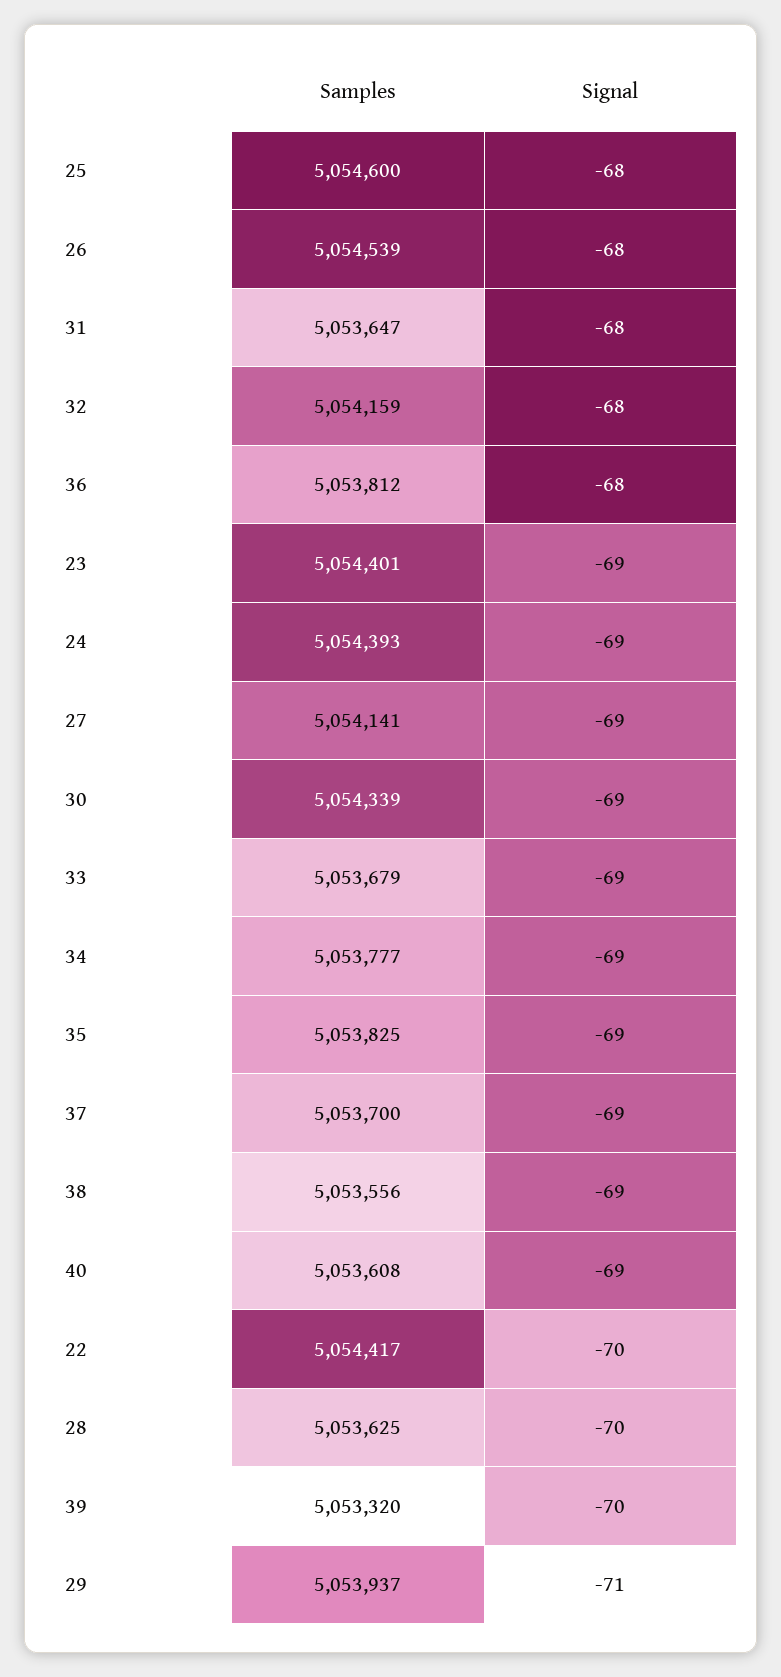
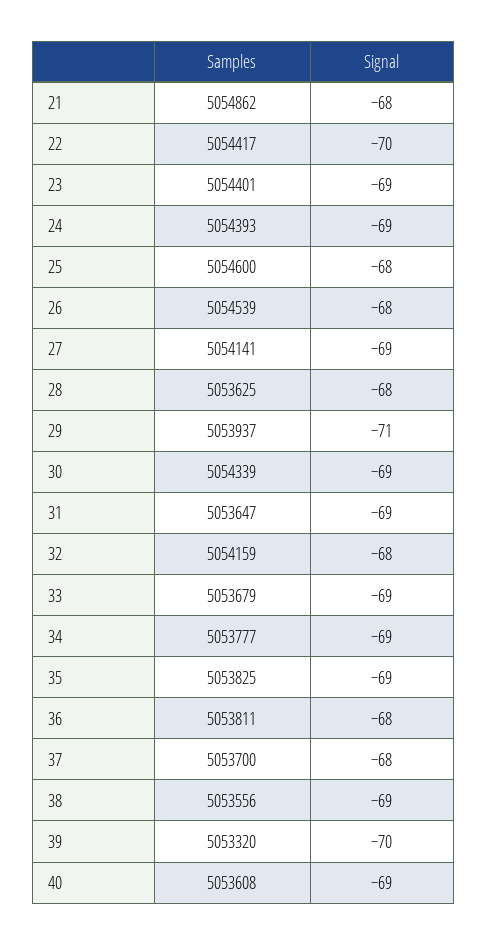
  {
    "Samples": {
      "25": 5054600,
      "26": 5054539,
      "31": 5053647,
      "32": 5054159,
-     "36": 5053812,
+     "36": 5053811,
      "23": 5054401,
      "24": 5054393,
      "27": 5054141,
      "30": 5054339,
      "33": 5053679,
      "34": 5053777,
      "35": 5053825,
      "37": 5053700,
      "38": 5053556,
      "40": 5053608,
      "22": 5054417,
      "28": 5053625,
      "39": 5053320,
-     "29": 5053937
+     "29": 5053937,
+     "21": 5054862
    },
    "Signal": {
      "25": -68,
      "26": -68,
-     "31": -68,
+     "31": -69,
      "32": -68,
      "36": -68,
      "23": -69,
      "24": -69,
      "27": -69,
      "30": -69,
      "33": -69,
      "34": -69,
      "35": -69,
-     "37": -69,
+     "37": -68,
      "38": -69,
      "40": -69,
      "22": -70,
-     "28": -70,
+     "28": -68,
      "39": -70,
-     "29": -71
+     "29": -71,
+     "21": -68
    }
  }

